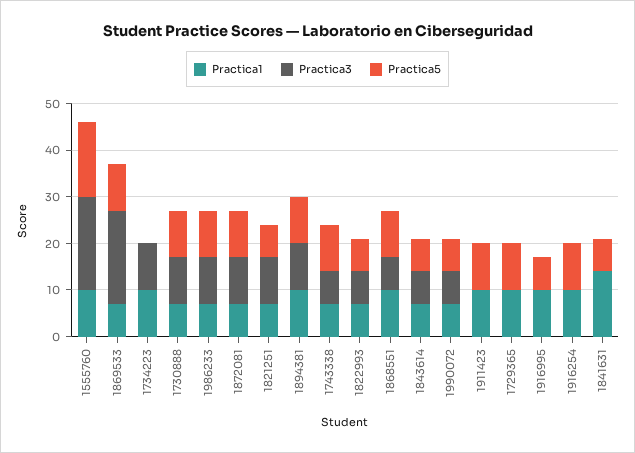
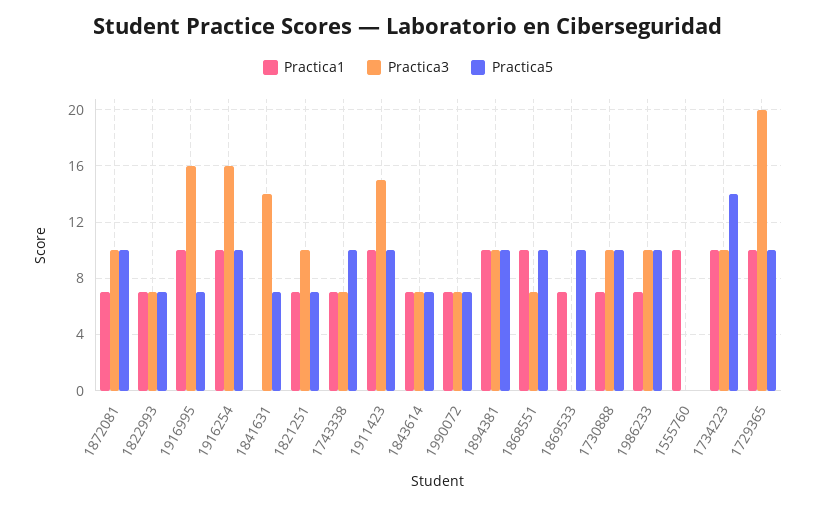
  {
    "Practica1": {
      "1555760": 10,
      "1869533": 7,
      "1734223": 10,
      "1730888": 7,
      "1986233": 7,
      "1872081": 7,
      "1821251": 7,
      "1894381": 10,
      "1743338": 7,
      "1822993": 7,
      "1868551": 10,
      "1843614": 7,
      "1990072": 7,
      "1911423": 10,
      "1729365": 10,
      "1916995": 10,
      "1916254": 10,
-     "1841631": 15
+     "1841631": 0
    },
    "Practica3": {
-     "1555760": 20,
+     "1555760": 0,
-     "1869533": 20,
+     "1869533": 0,
      "1734223": 10,
      "1730888": 10,
      "1986233": 10,
      "1872081": 10,
      "1821251": 10,
      "1894381": 10,
      "1743338": 7,
      "1822993": 7,
      "1868551": 7,
      "1843614": 7,
      "1990072": 7,
-     "1911423": 0,
+     "1911423": 15,
-     "1729365": 0,
+     "1729365": 20,
-     "1916995": 0,
+     "1916995": 16,
-     "1916254": 0,
+     "1916254": 16,
-     "1841631": 0
+     "1841631": 14
    },
    "Practica5": {
-     "1555760": 15,
+     "1555760": 0,
      "1869533": 10,
-     "1734223": 0,
+     "1734223": 14,
      "1730888": 10,
      "1986233": 10,
      "1872081": 10,
      "1821251": 7,
      "1894381": 10,
      "1743338": 10,
      "1822993": 7,
      "1868551": 10,
      "1843614": 7,
      "1990072": 7,
      "1911423": 10,
      "1729365": 10,
      "1916995": 7,
      "1916254": 10,
      "1841631": 7
    }
  }

